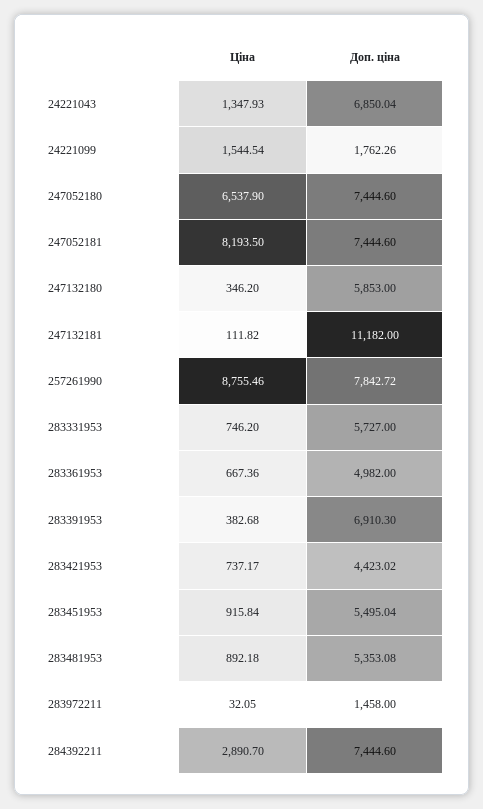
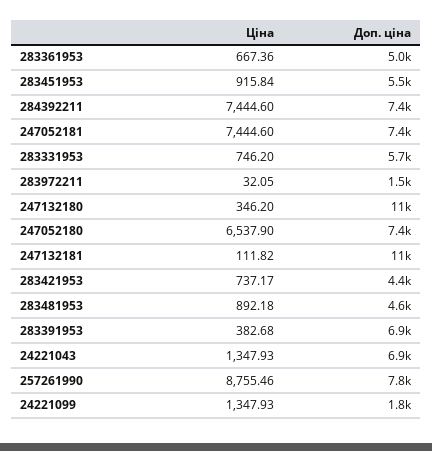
  {
    "Ціна": {
      "24221043": 1347.93,
-     "24221099": 1544.54,
+     "24221099": 1347.93,
      "247052180": 6537.9,
-     "247052181": 8193.5,
+     "247052181": 7444.6,
      "247132180": 346.2,
      "247132181": 111.82,
      "257261990": 8755.46,
      "283331953": 746.2,
      "283361953": 667.36,
      "283391953": 382.68,
      "283421953": 737.17,
      "283451953": 915.84,
      "283481953": 892.18,
      "283972211": 32.05,
-     "284392211": 2890.7
+     "284392211": 7444.6
    },
    "Доп. ціна": {
      "24221043": 6850.04,
      "24221099": 1762.26,
      "247052180": 7444.6,
      "247052181": 7444.6,
-     "247132180": 5853,
+     "247132180": 11000,
      "247132181": 11182,
      "257261990": 7842.72,
      "283331953": 5727,
      "283361953": 4982,
      "283391953": 6910.3,
      "283421953": 4423.02,
      "283451953": 5495.04,
-     "283481953": 5353.08,
+     "283481953": 4600,
      "283972211": 1458,
      "284392211": 7444.6
    }
  }

